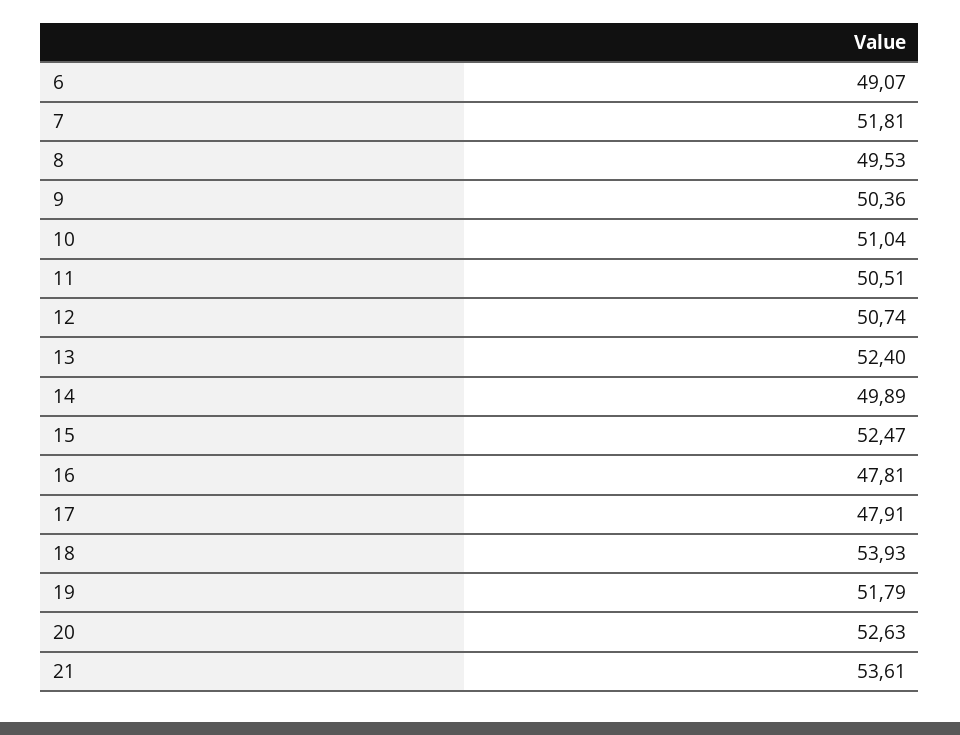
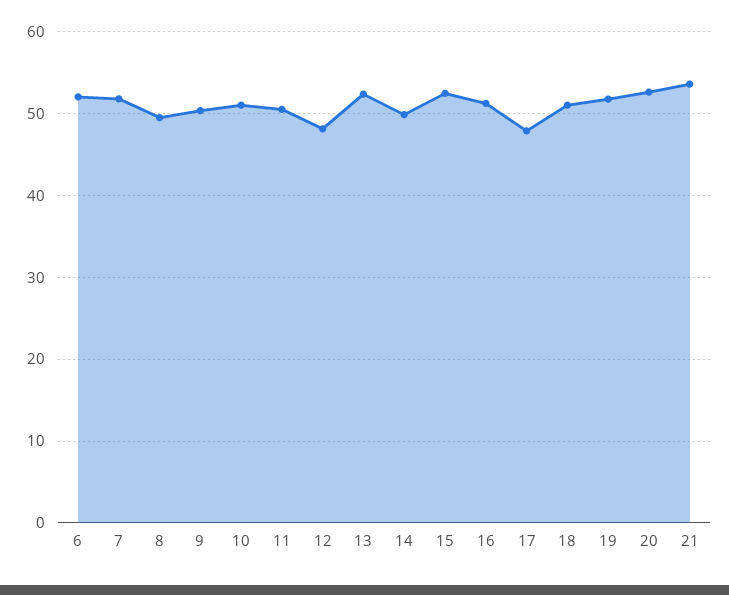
  {
-   "6": 49.07,
+   "6": 52,
    "7": 51.81,
    "8": 49.53,
    "9": 50.36,
    "10": 51.04,
    "11": 50.51,
-   "12": 50.74,
+   "12": 48,
    "13": 52.4,
    "14": 49.89,
    "15": 52.47,
-   "16": 47.81,
+   "16": 51,
    "17": 47.91,
-   "18": 53.93,
+   "18": 51,
    "19": 51.79,
    "20": 52.63,
    "21": 53.61
  }

